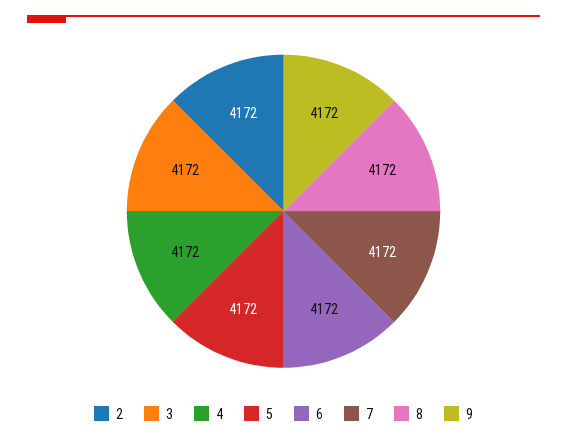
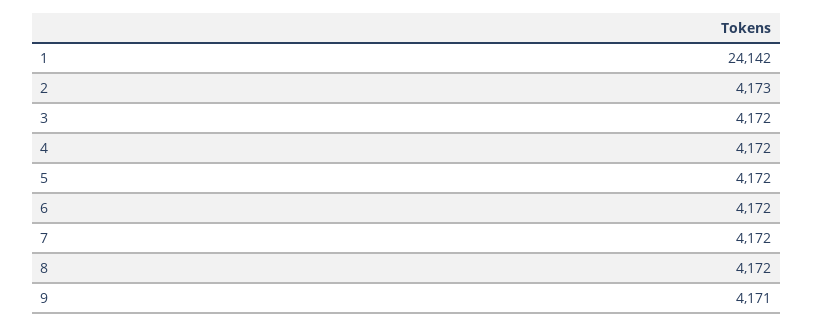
  {
-   "2": 4172,
+   "2": 4173,
    "3": 4172,
    "4": 4172,
    "5": 4172,
    "6": 4172,
    "7": 4172,
    "8": 4172,
-   "9": 4172
+   "9": 4171,
+   "1": 24142
  }

